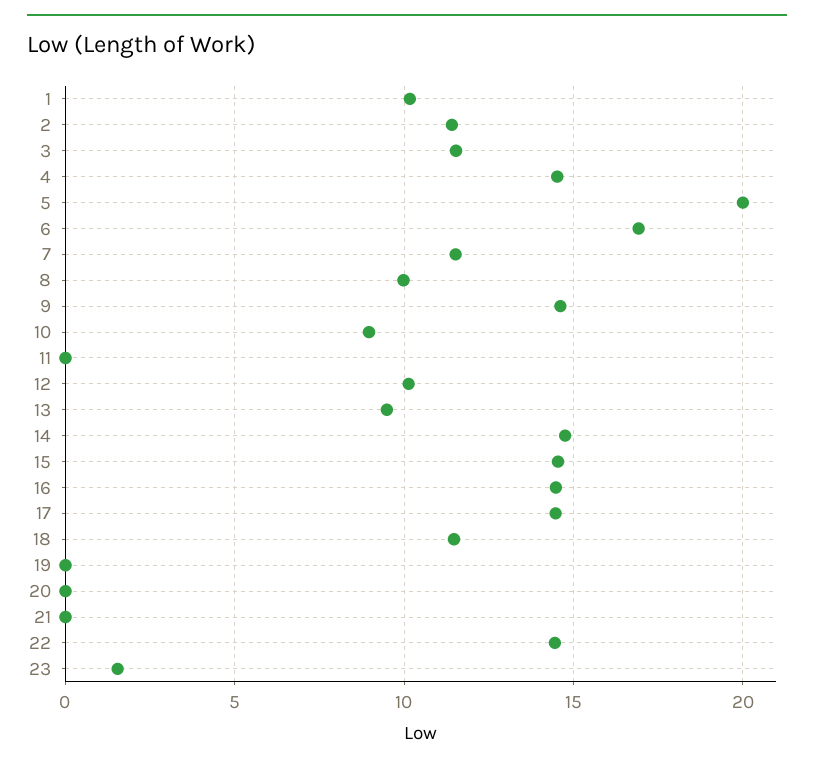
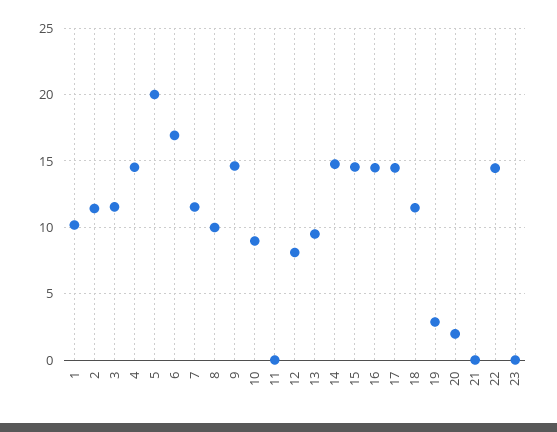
  {
    "1": 10,
    "2": 11.5,
    "3": 11.5,
    "4": 14.5,
    "5": 20,
    "6": 17,
    "7": 11.5,
    "8": 10,
    "9": 14.5,
    "10": 9,
    "11": 0,
-   "12": 10,
+   "12": 8,
    "13": 9.5,
    "14": 15,
    "15": 14.5,
    "16": 14.5,
    "17": 14.5,
    "18": 11.5,
-   "19": 0,
+   "19": 3,
-   "20": 0,
+   "20": 2,
    "21": 0,
    "22": 14.5,
-   "23": 1.5
+   "23": 0
  }

